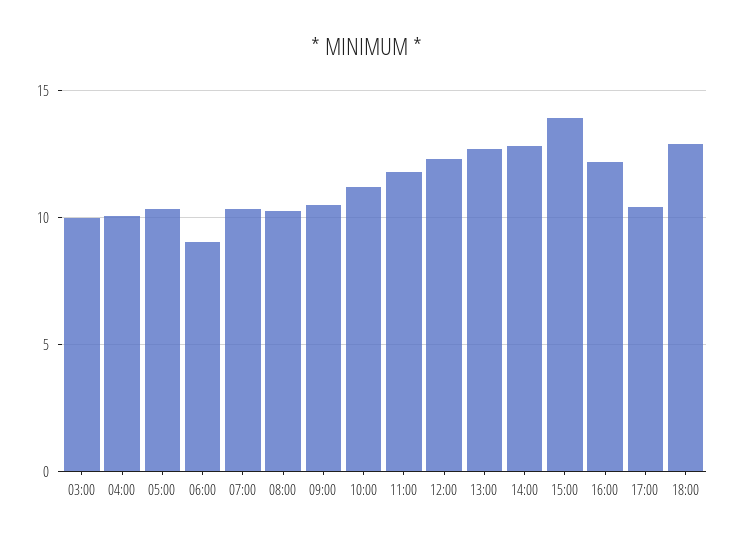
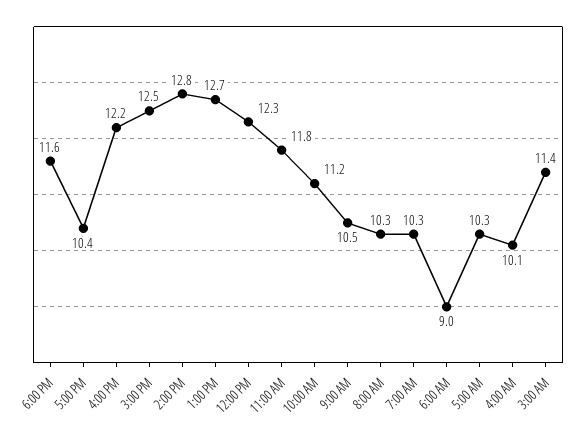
  {
-   "03:00": 10,
+   "03:00": 11.4,
    "04:00": 10.1,
    "05:00": 10.3,
    "06:00": 9,
    "07:00": 10.3,
    "08:00": 10.3,
    "09:00": 10.5,
    "10:00": 11.2,
    "11:00": 11.8,
    "12:00": 12.3,
    "13:00": 12.7,
    "14:00": 12.8,
-   "15:00": 14,
+   "15:00": 12.5,
    "16:00": 12.2,
    "17:00": 10.4,
-   "18:00": 13
+   "18:00": 11.6
  }

